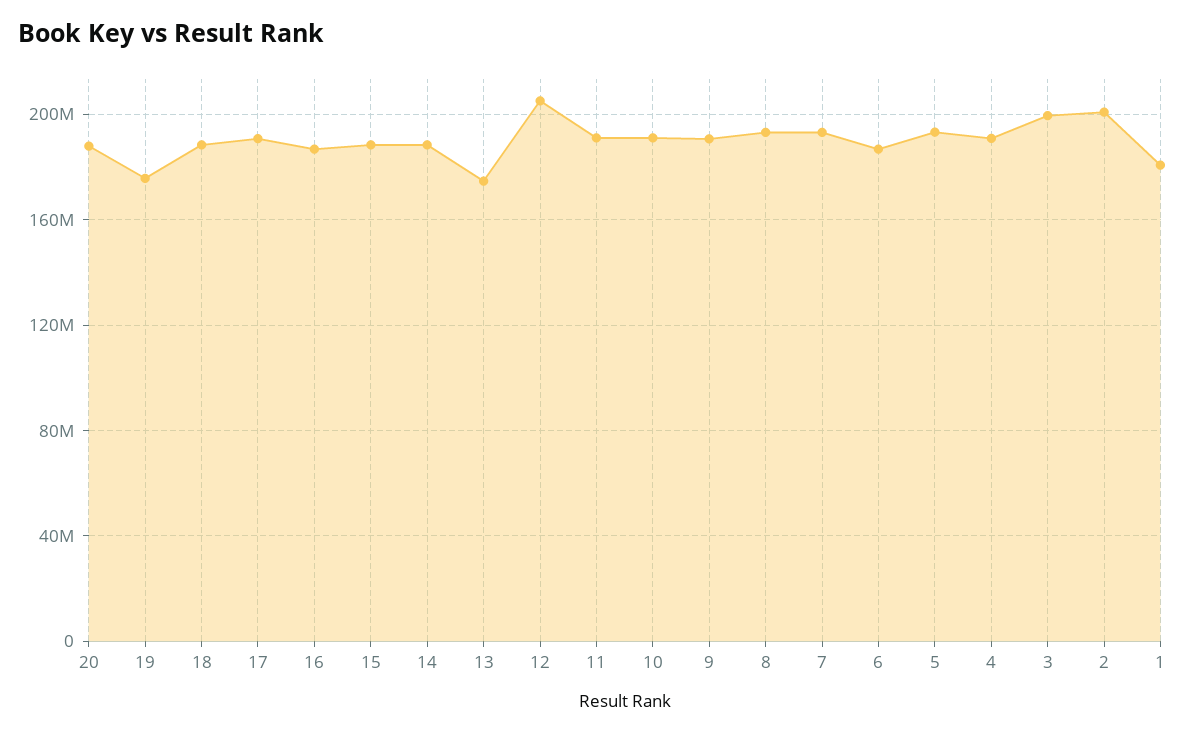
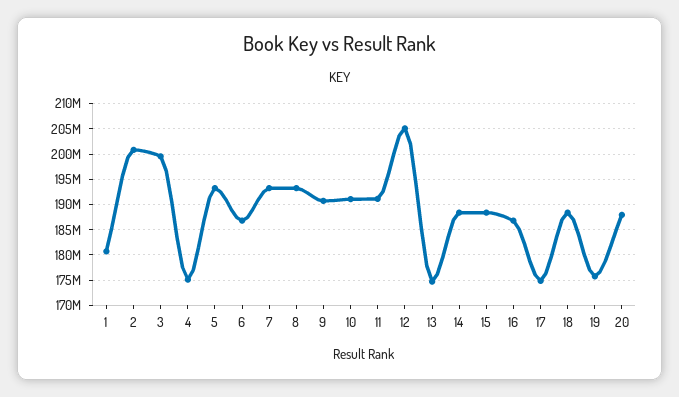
  {
    "20": 187500000,
    "19": 175000000,
    "18": 187500000,
-   "17": 190000000,
+   "17": 175000000,
    "16": 187500000,
    "15": 187500000,
    "14": 187500000,
    "13": 175000000,
    "12": 205000000,
    "11": 190000000,
    "10": 190000000,
    "9": 190000000,
    "8": 192500000,
    "7": 192500000,
    "6": 187500000,
    "5": 192500000,
-   "4": 190000000,
+   "4": 175000000,
    "3": 200000000,
    "2": 200000000,
    "1": 180000000
  }

